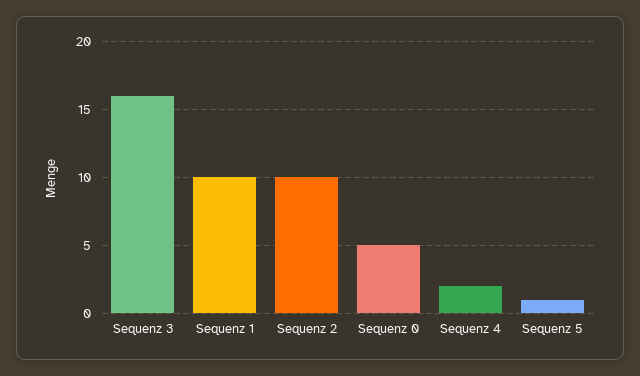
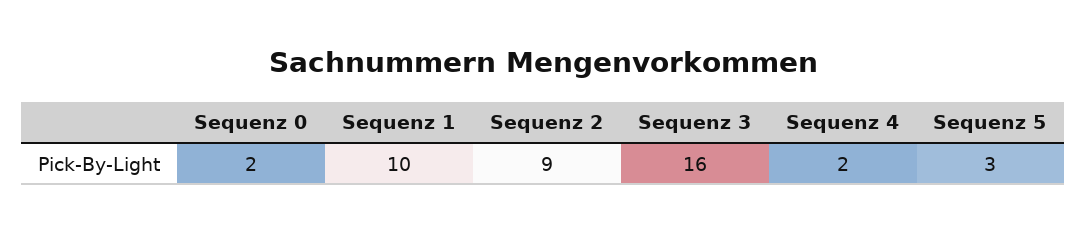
  {
    "Sequenz 3": 16,
    "Sequenz 1": 10,
-   "Sequenz 2": 10,
+   "Sequenz 2": 9,
-   "Sequenz 0": 5,
+   "Sequenz 0": 2,
    "Sequenz 4": 2,
-   "Sequenz 5": 1
+   "Sequenz 5": 3
  }

